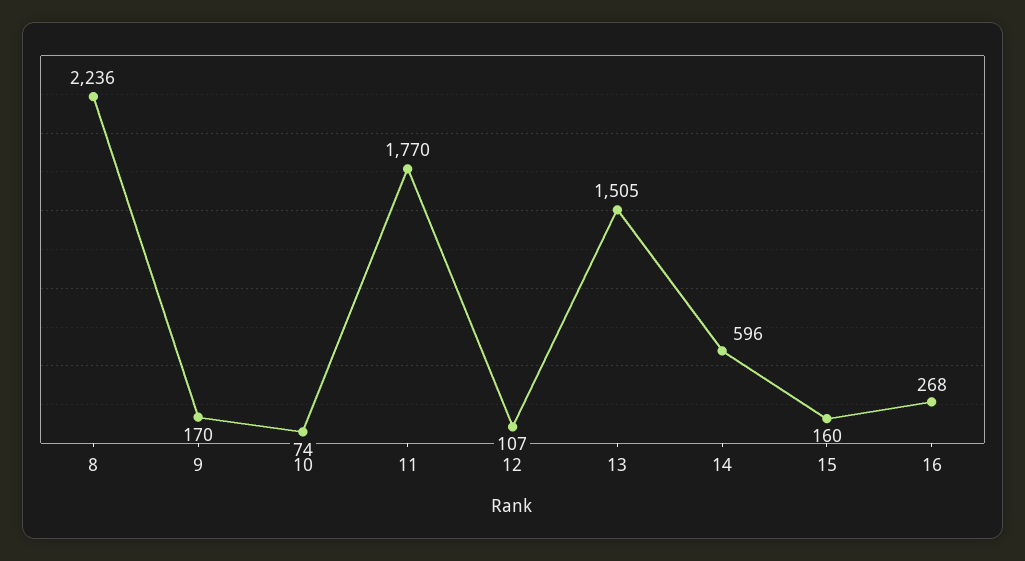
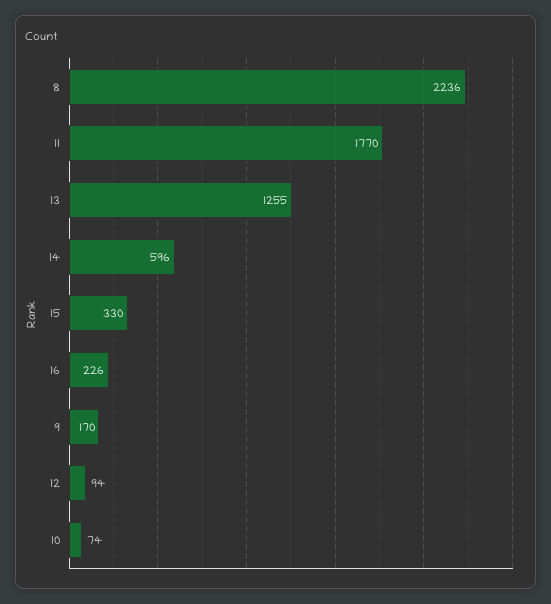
  {
    "8": 2236,
    "9": 170,
    "10": 74,
    "11": 1770,
-   "12": 107,
+   "12": 94,
-   "13": 1505,
+   "13": 1255,
    "14": 596,
-   "15": 160,
+   "15": 330,
-   "16": 268
+   "16": 226
  }

